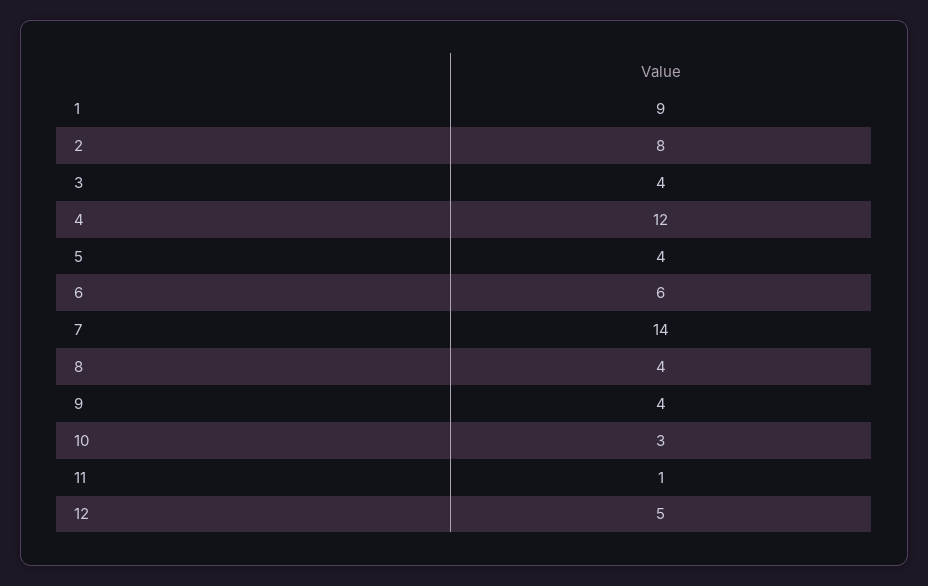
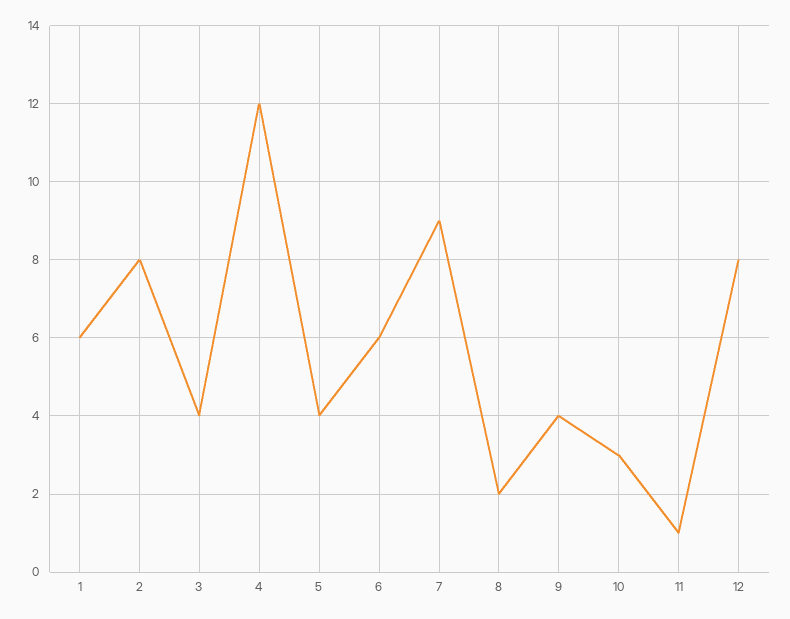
  {
-   "1": 9,
+   "1": 6,
    "2": 8,
    "3": 4,
    "4": 12,
    "5": 4,
    "6": 6,
-   "7": 14,
+   "7": 9,
-   "8": 4,
+   "8": 2,
    "9": 4,
    "10": 3,
    "11": 1,
-   "12": 5
+   "12": 8
  }

